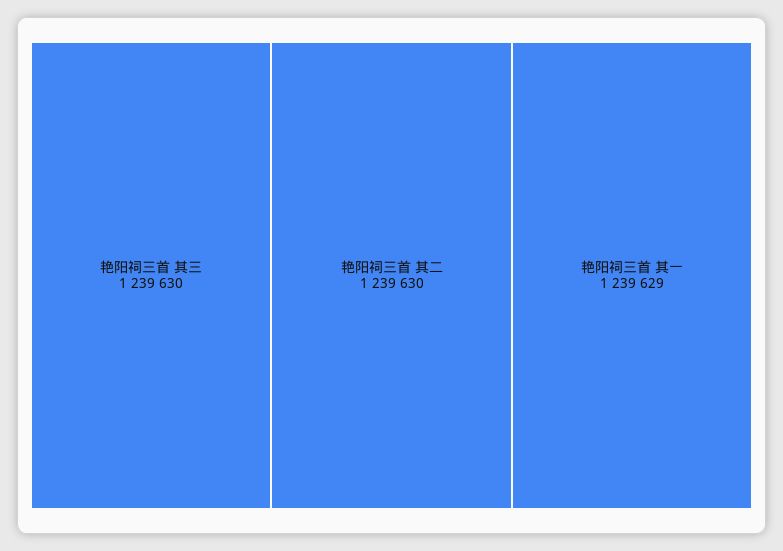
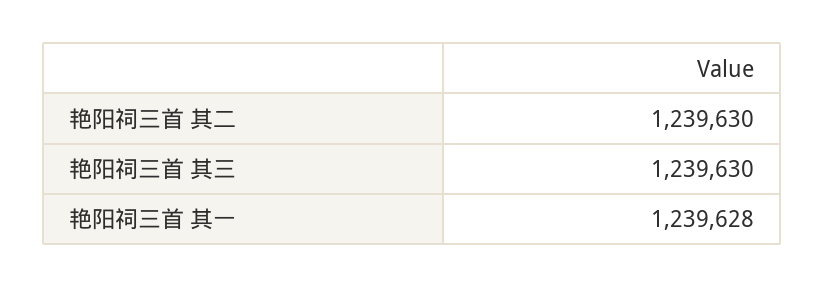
  {
    "艳阳祠三首 其三": 1239630,
    "艳阳祠三首 其二": 1239630,
-   "艳阳祠三首 其一": 1239629
+   "艳阳祠三首 其一": 1239628
  }

